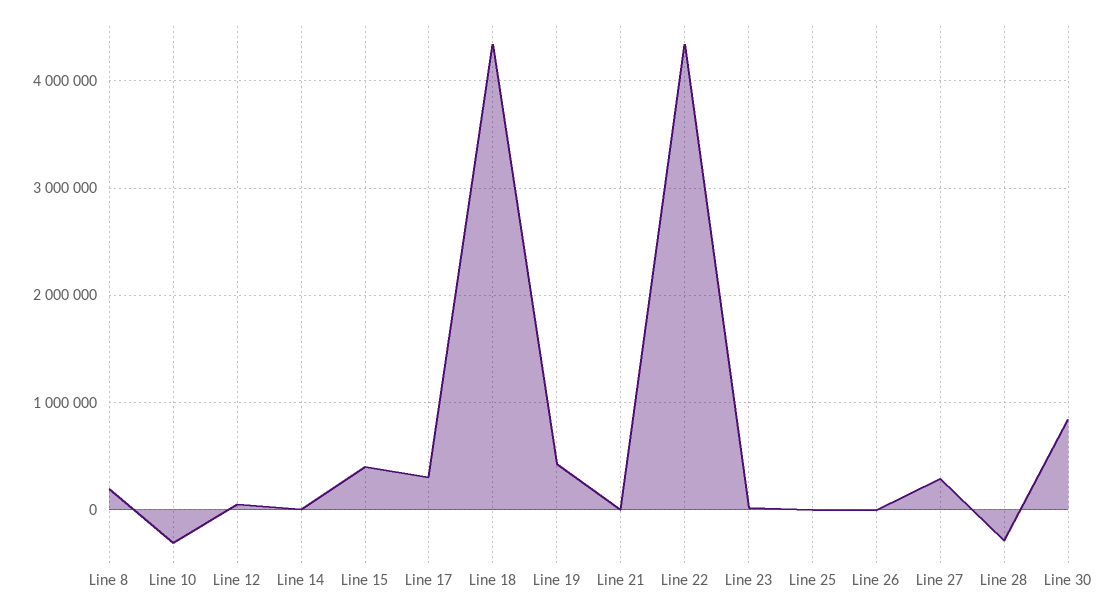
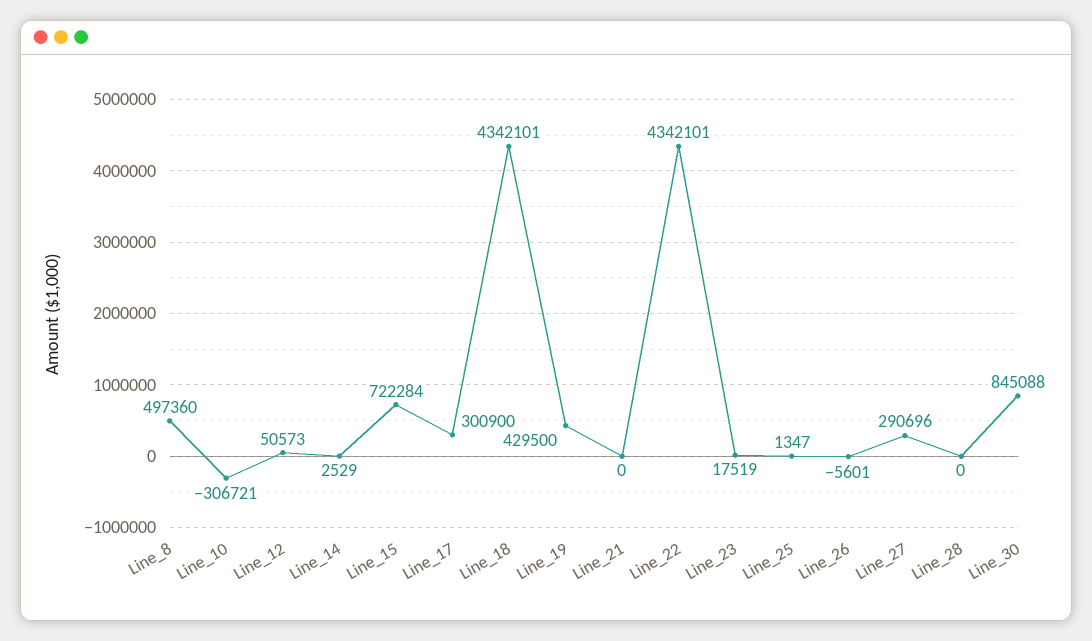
  {
-   "Line 8": 200000,
+   "Line 8": 497360,
    "Line 10": -306721,
    "Line 12": 50573,
    "Line 14": 2529,
-   "Line 15": 400000,
+   "Line 15": 722284,
    "Line 17": 300900,
    "Line 18": 4342101,
    "Line 19": 429500,
    "Line 21": 0,
    "Line 22": 4342101,
    "Line 23": 17519,
    "Line 25": 1347,
    "Line 26": -5601,
    "Line 27": 290696,
-   "Line 28": -300000,
+   "Line 28": 0,
    "Line 30": 845088
  }

